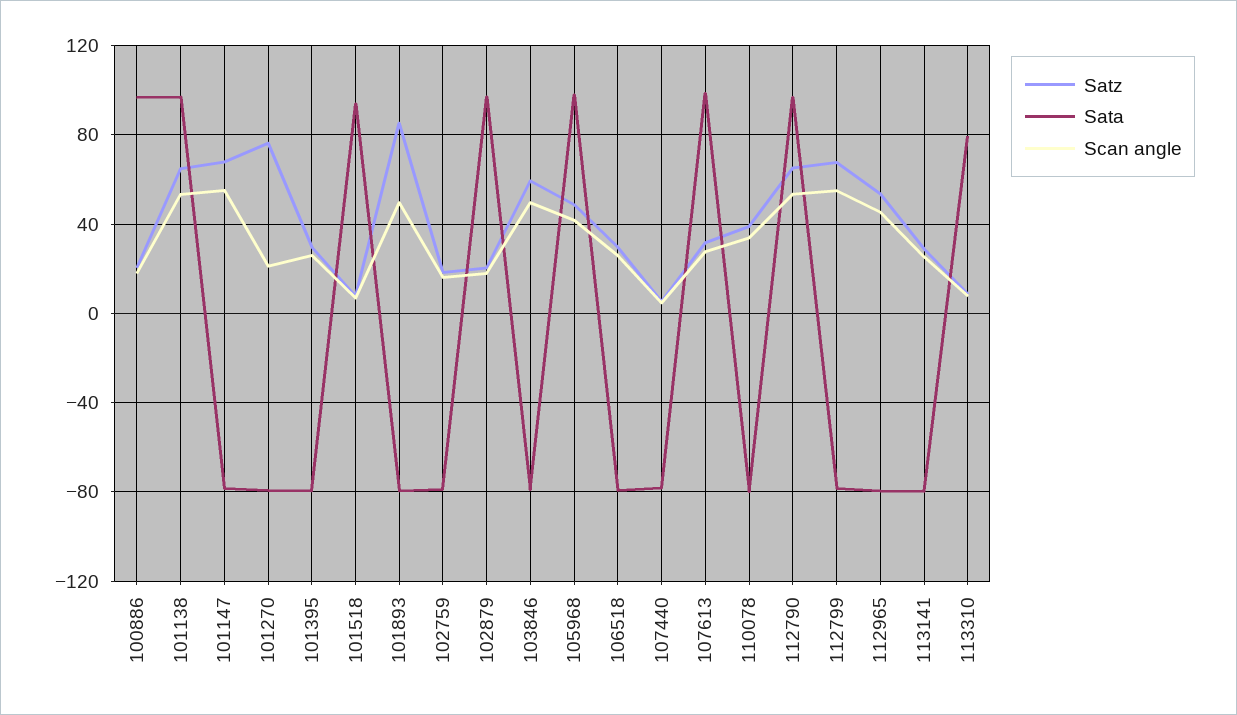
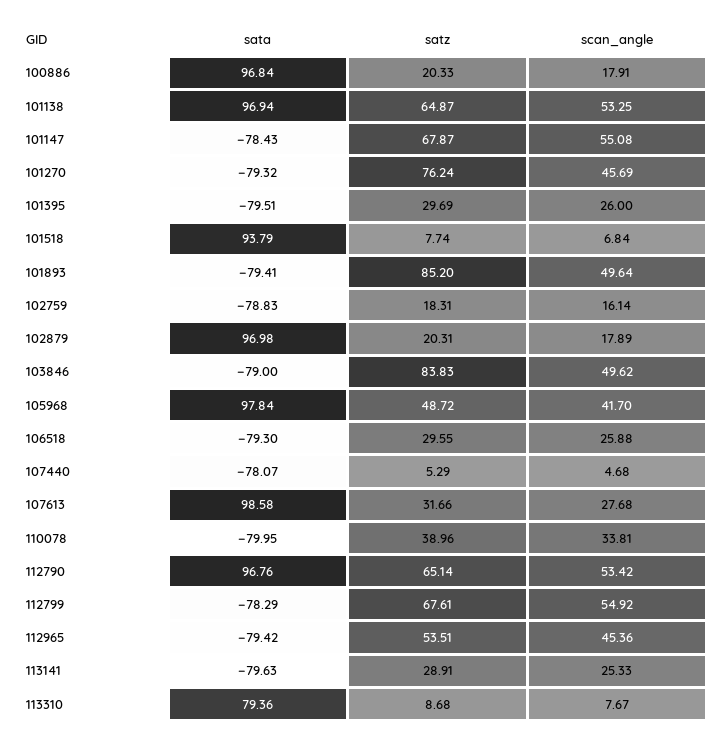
  {
    "Satz": {
      "100886": 20.33,
      "101138": 64.87,
      "101147": 67.87,
      "101270": 76.24,
      "101395": 29.69,
      "101518": 7.74,
      "101893": 85.2,
      "102759": 18.31,
      "102879": 20.31,
-     "103846": 60,
+     "103846": 83.83,
      "105968": 48.72,
      "106518": 29.55,
      "107440": 5.29,
      "107613": 31.66,
      "110078": 38.96,
      "112790": 65.14,
      "112799": 67.61,
      "112965": 53.51,
      "113141": 28.91,
      "113310": 8.68
    },
    "Sata": {
      "100886": 96.84,
      "101138": 96.94,
      "101147": -78.43,
      "101270": -79.32,
      "101395": -79.51,
      "101518": 93.79,
      "101893": -79.41,
      "102759": -78.83,
      "102879": 96.98,
      "103846": -79,
      "105968": 97.84,
      "106518": -79.3,
      "107440": -78.07,
      "107613": 98.58,
      "110078": -79.95,
      "112790": 96.76,
      "112799": -78.29,
      "112965": -79.42,
      "113141": -79.63,
      "113310": 79.36
    },
    "Scan angle": {
      "100886": 17.91,
      "101138": 53.25,
      "101147": 55.08,
-     "101270": 20,
+     "101270": 45.69,
      "101395": 26,
      "101518": 6.84,
      "101893": 49.64,
      "102759": 16.14,
      "102879": 17.89,
      "103846": 49.62,
      "105968": 41.7,
      "106518": 25.88,
      "107440": 4.68,
      "107613": 27.68,
      "110078": 33.81,
      "112790": 53.42,
      "112799": 54.92,
      "112965": 45.36,
      "113141": 25.33,
      "113310": 7.67
    }
  }

